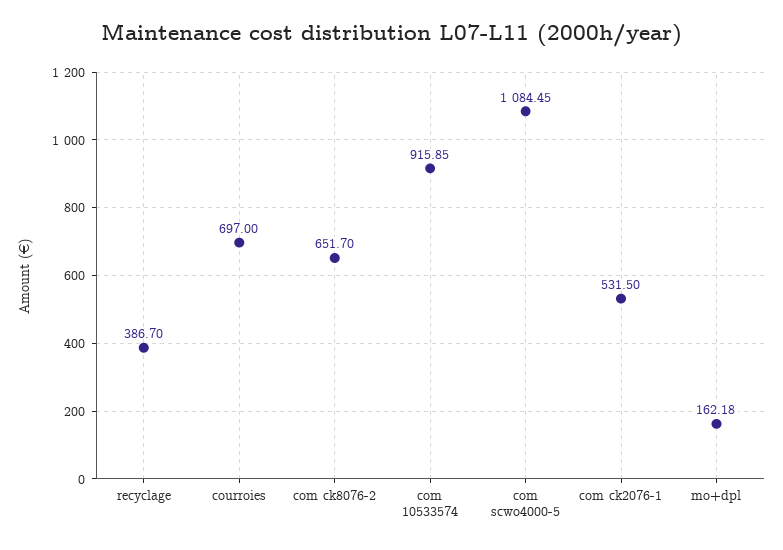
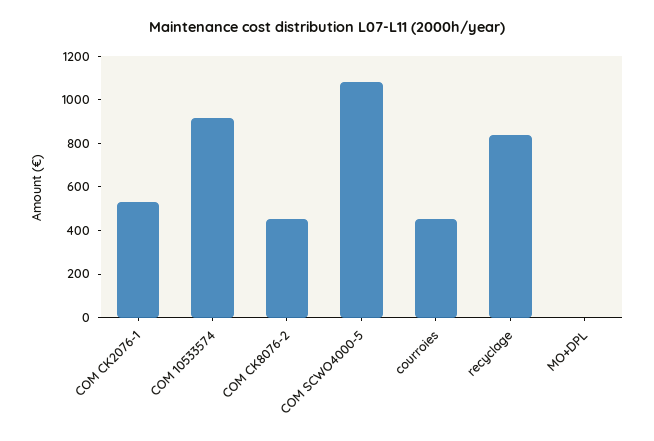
  {
-   "recyclage": 386.7,
+   "recyclage": 850,
-   "courroies": 697,
+   "courroies": 450,
-   "com ck8076-2": 651.7,
+   "com ck8076-2": 450,
    "com 10533574": 915.85,
    "com scwo4000-5": 1084.45,
    "com ck2076-1": 531.5,
-   "mo+dpl": 162.18
+   "mo+dpl": 0
  }

